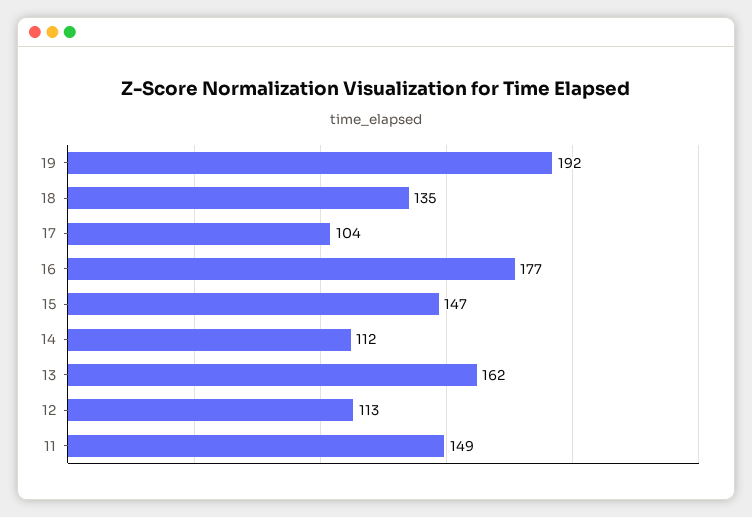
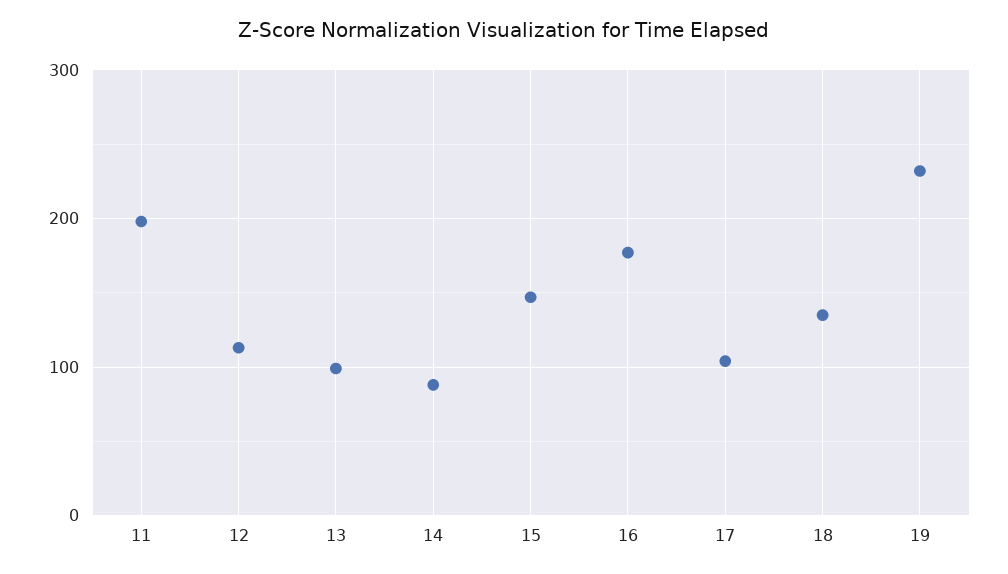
  {
-   "19": 192,
+   "19": 230,
    "18": 135,
    "17": 104,
    "16": 177,
    "15": 147,
-   "14": 112,
+   "14": 90,
-   "13": 162,
+   "13": 100,
    "12": 113,
-   "11": 149
+   "11": 200
  }

